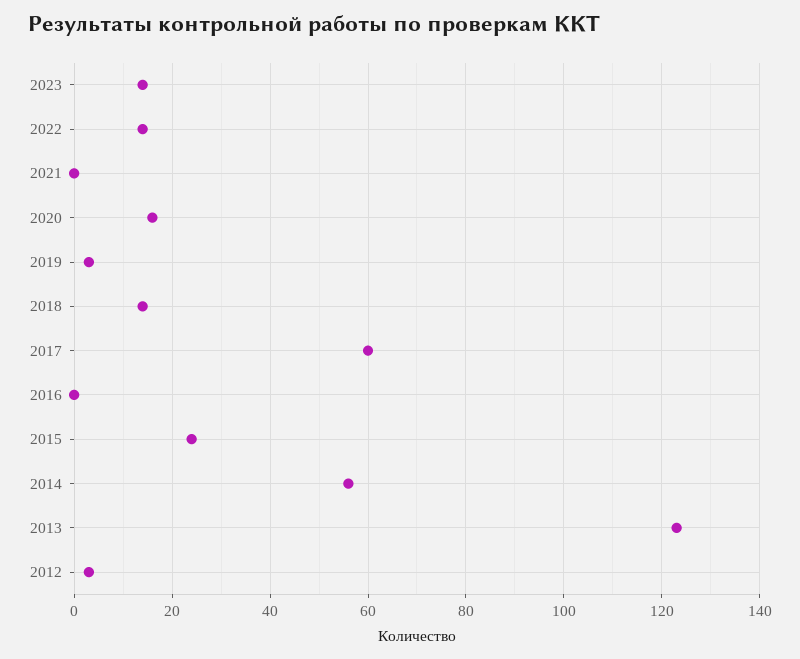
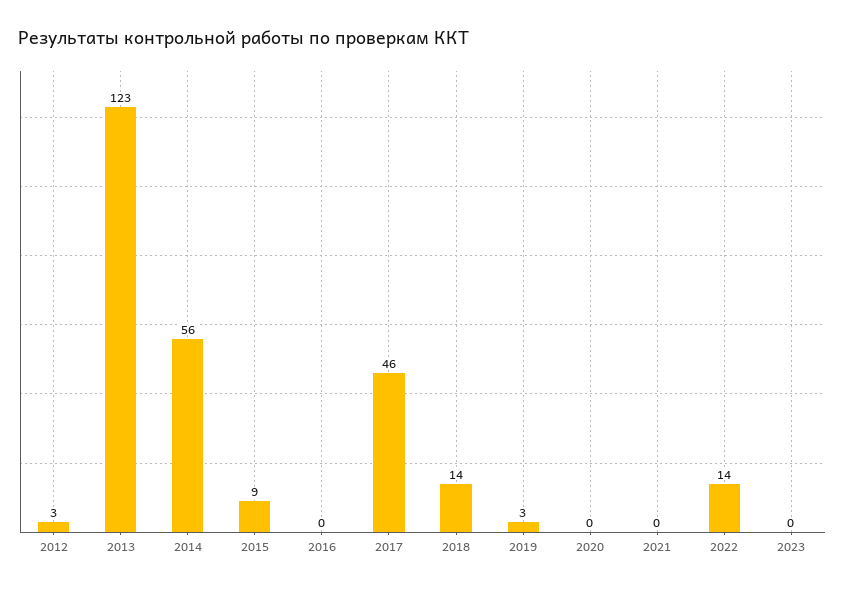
  {
-   "2023": 15,
+   "2023": 0,
    "2022": 14,
    "2021": 0,
-   "2020": 15,
+   "2020": 0,
    "2019": 3,
    "2018": 14,
-   "2017": 60,
+   "2017": 46,
    "2016": 0,
-   "2015": 25,
+   "2015": 9,
    "2014": 56,
    "2013": 123,
    "2012": 3
  }

